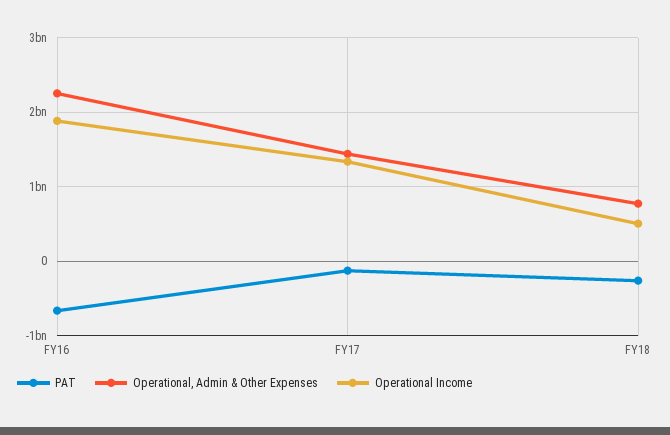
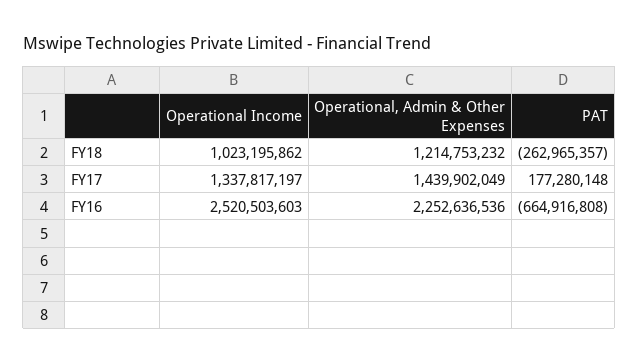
  {
    "PAT": {
      "FY16": -664916808,
-     "FY17": -100000000,
+     "FY17": 177280148,
      "FY18": -262965357
    },
    "Operational, Admin & Other Expenses": {
      "FY16": 2252636536,
      "FY17": 1439902049,
-     "FY18": 800000000
+     "FY18": 1214753232
    },
    "Operational Income": {
-     "FY16": 1900000000,
+     "FY16": 2520503603,
      "FY17": 1337817197,
-     "FY18": 500000000
+     "FY18": 1023195862
    }
  }

